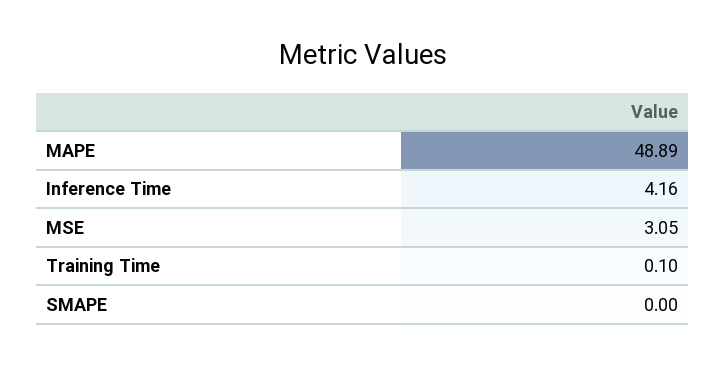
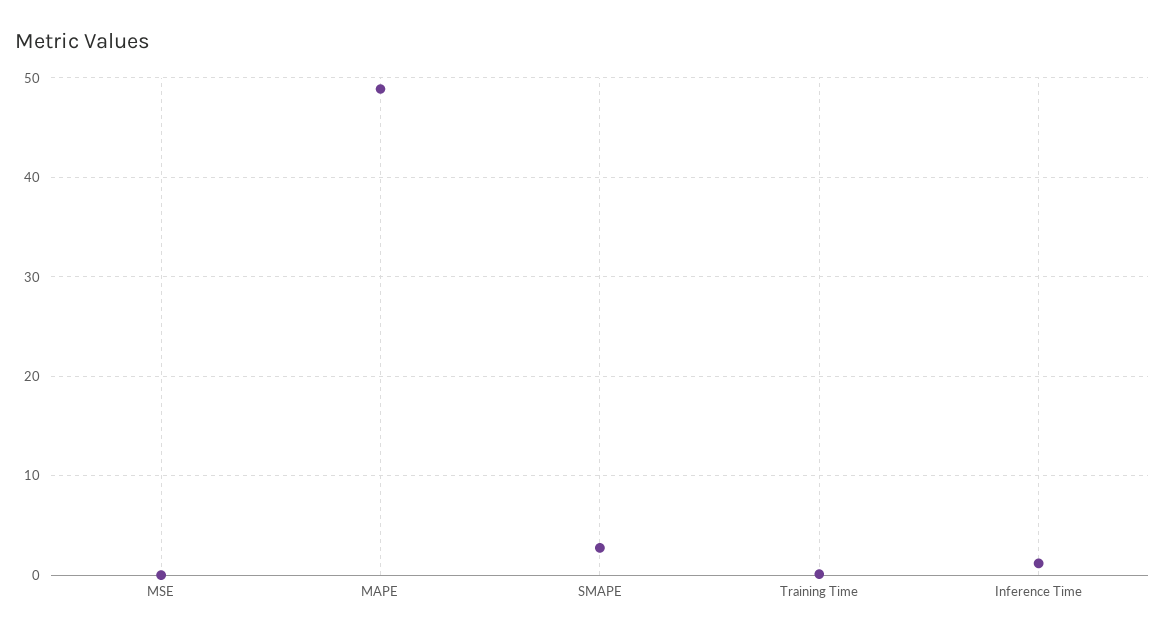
  {
    "MAPE": 48.89,
-   "Inference Time": 4.16,
+   "Inference Time": 1,
-   "MSE": 3.05,
+   "MSE": 0,
    "Training Time": 0.1,
-   "SMAPE": 0
+   "SMAPE": 3
  }

